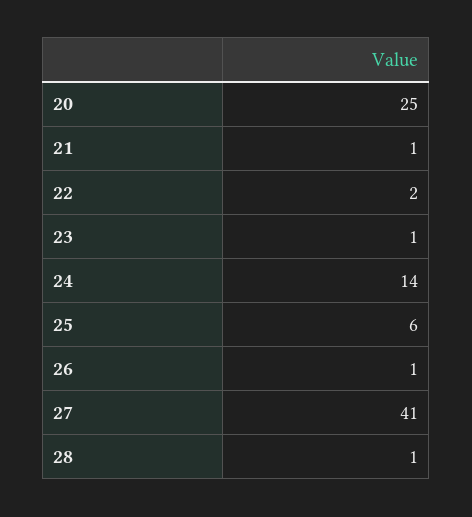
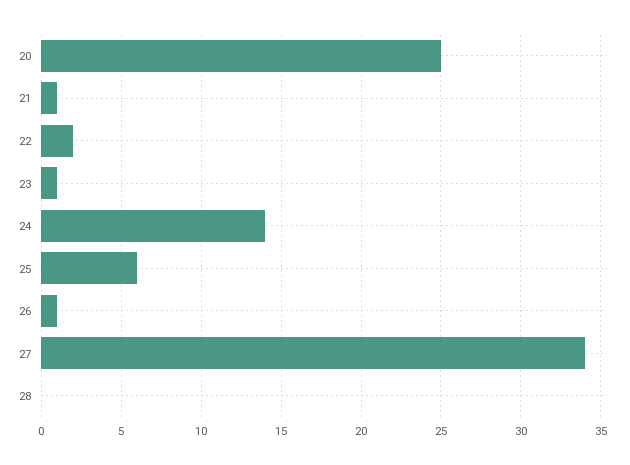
  {
    "20": 25,
    "21": 1,
    "22": 2,
    "23": 1,
    "24": 14,
    "25": 6,
    "26": 1,
-   "27": 41,
+   "27": 34,
-   "28": 1
+   "28": 0
  }

